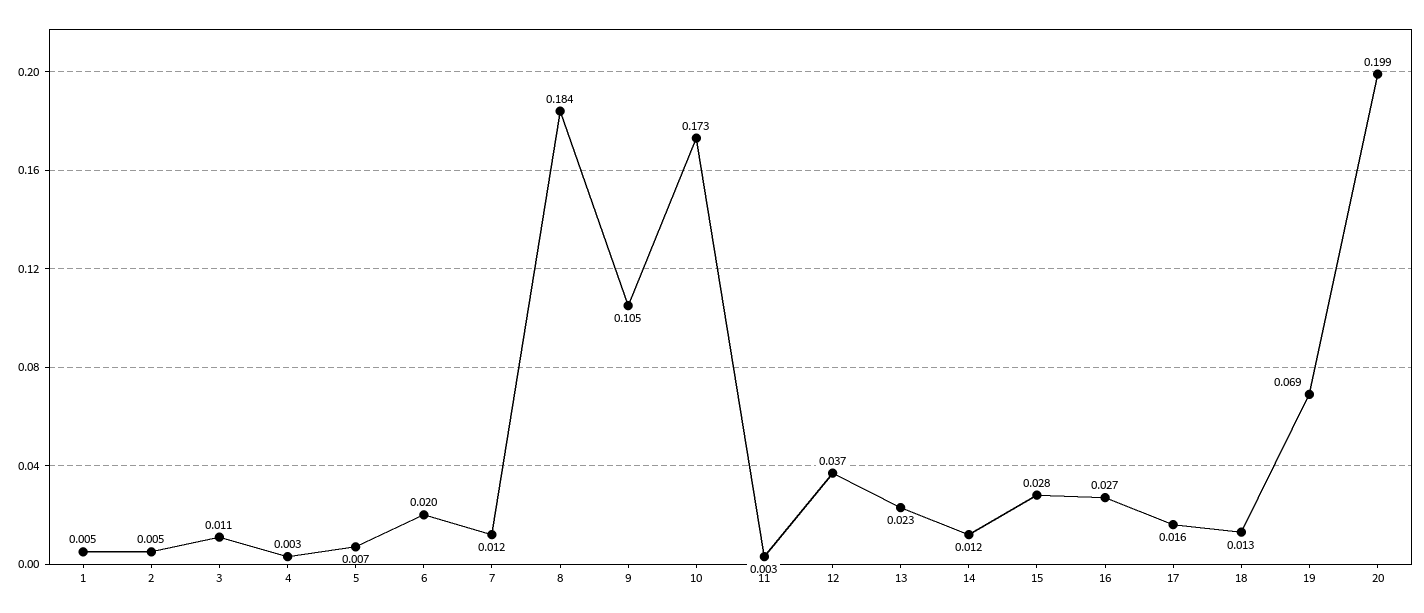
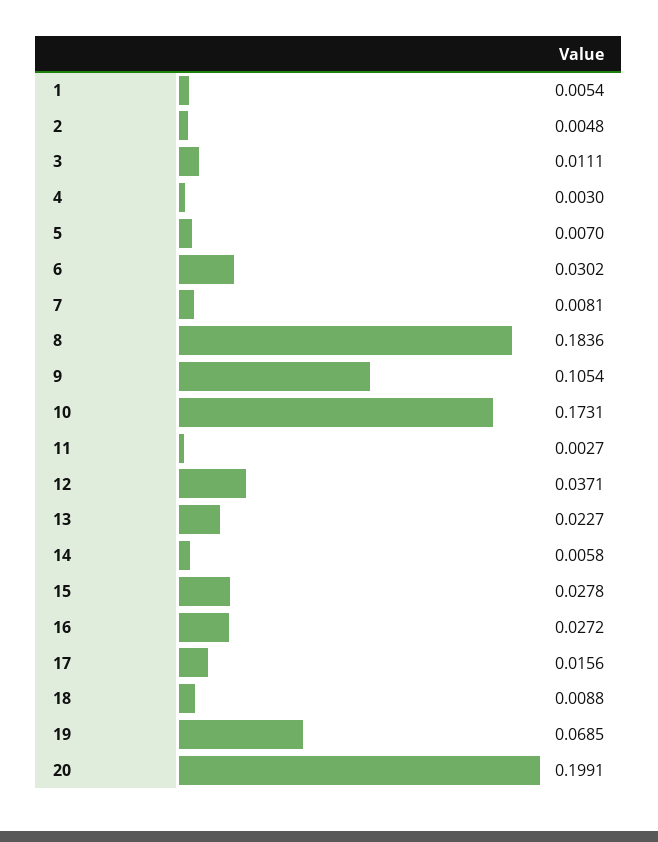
  {
    "1": 0.0054,
    "2": 0.0048,
    "3": 0.0111,
    "4": 0.003,
    "5": 0.007,
-   "6": 0.02,
+   "6": 0.0302,
-   "7": 0.012,
+   "7": 0.0081,
    "8": 0.1836,
    "9": 0.1054,
    "10": 0.1731,
    "11": 0.0027,
    "12": 0.0371,
    "13": 0.0227,
-   "14": 0.012,
+   "14": 0.0058,
    "15": 0.0278,
    "16": 0.0272,
    "17": 0.0156,
-   "18": 0.013,
+   "18": 0.0088,
    "19": 0.0685,
    "20": 0.1991
  }

